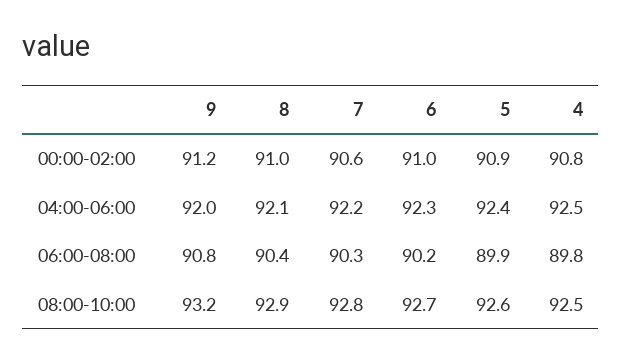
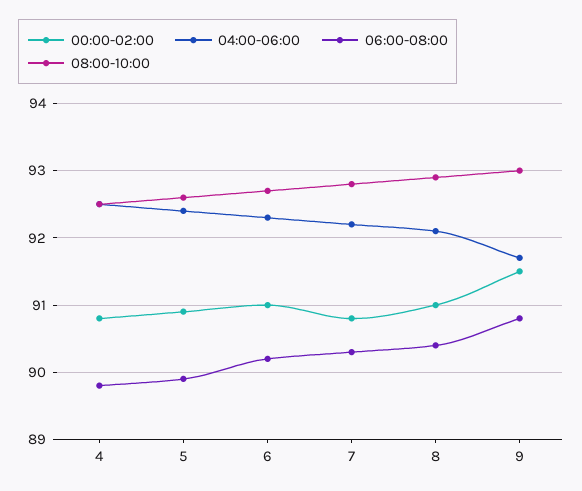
  {
    "00:00-02:00": {
-     "9": 91.2,
+     "9": 91.5,
      "8": 91,
-     "7": 90.6,
+     "7": 90.8,
      "6": 91,
      "5": 90.9,
      "4": 90.8
    },
    "04:00-06:00": {
-     "9": 92,
+     "9": 91.7,
      "8": 92.1,
      "7": 92.2,
      "6": 92.3,
      "5": 92.4,
      "4": 92.5
    },
    "06:00-08:00": {
      "9": 90.8,
      "8": 90.4,
      "7": 90.3,
      "6": 90.2,
      "5": 89.9,
      "4": 89.8
    },
    "08:00-10:00": {
-     "9": 93.2,
+     "9": 93,
      "8": 92.9,
      "7": 92.8,
      "6": 92.7,
      "5": 92.6,
      "4": 92.5
    }
  }

